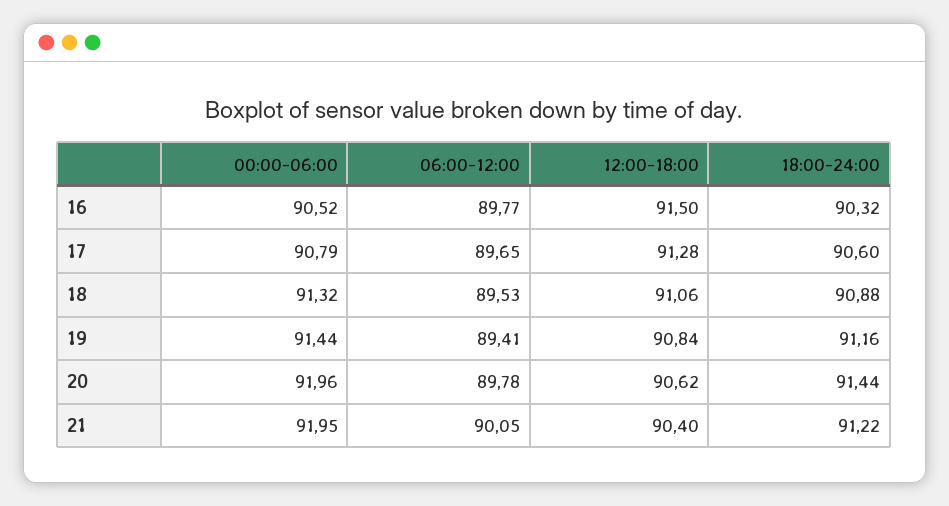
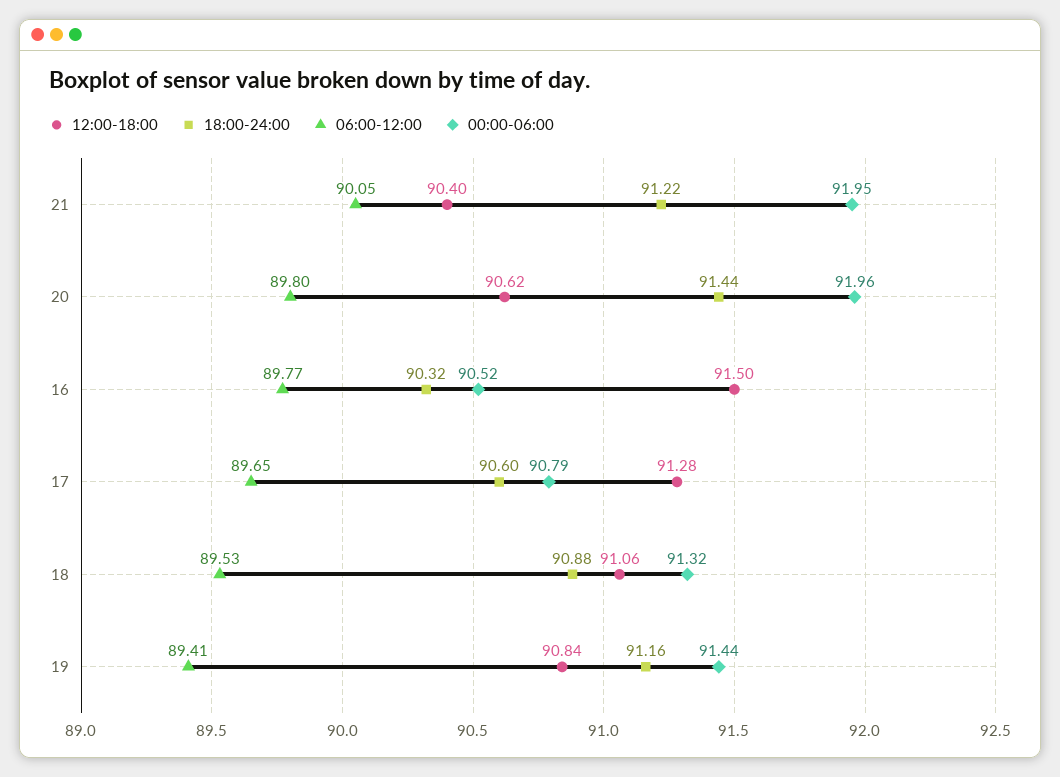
  {
    "00:00-06:00": {
      "16": 90.52,
      "17": 90.79,
      "18": 91.32,
      "19": 91.44,
      "20": 91.96,
      "21": 91.95
    },
    "06:00-12:00": {
      "16": 89.77,
      "17": 89.65,
      "18": 89.53,
      "19": 89.41,
-     "20": 89.78,
+     "20": 89.8,
      "21": 90.05
    },
    "12:00-18:00": {
      "16": 91.5,
      "17": 91.28,
      "18": 91.06,
      "19": 90.84,
      "20": 90.62,
      "21": 90.4
    },
    "18:00-24:00": {
      "16": 90.32,
      "17": 90.6,
      "18": 90.88,
      "19": 91.16,
      "20": 91.44,
      "21": 91.22
    }
  }

